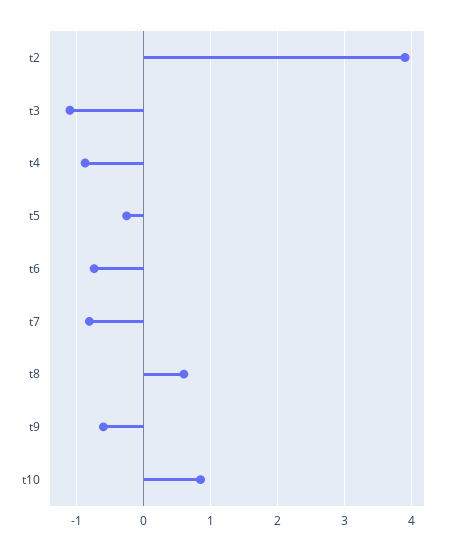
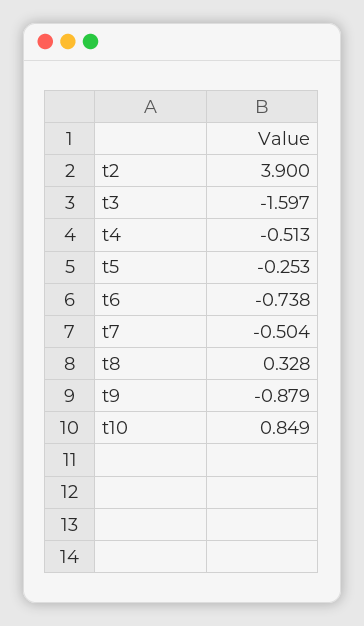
  {
    "t2": 3.9,
-   "t3": -1.1,
+   "t3": -1.597,
-   "t4": -0.9,
+   "t4": -0.513,
    "t5": -0.253,
    "t6": -0.738,
-   "t7": -0.8,
+   "t7": -0.504,
-   "t8": 0.6,
+   "t8": 0.328,
-   "t9": -0.6,
+   "t9": -0.879,
    "t10": 0.849
  }

